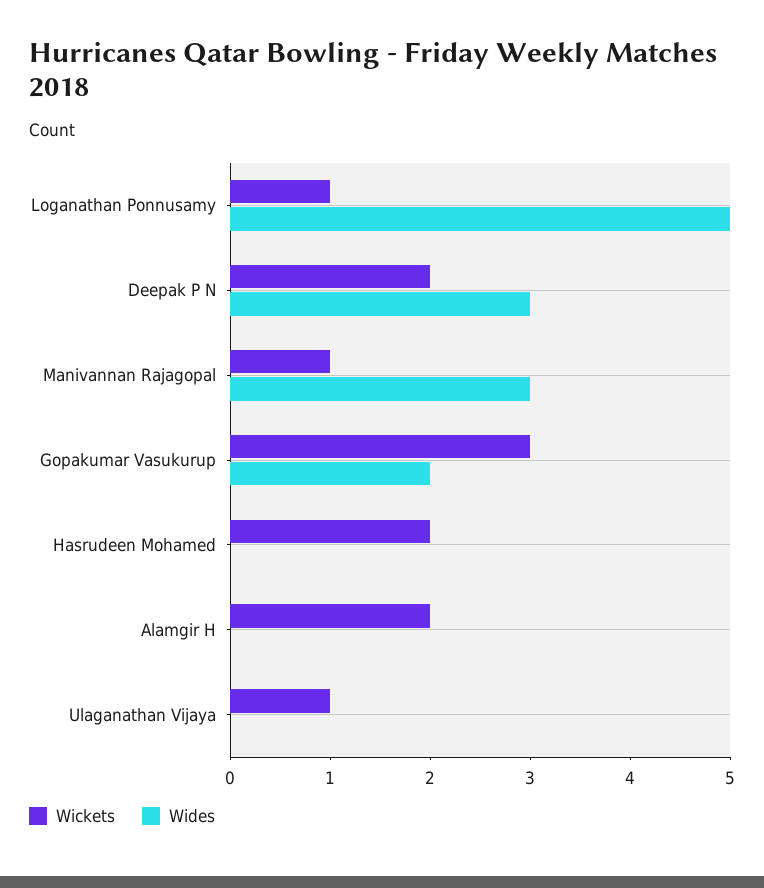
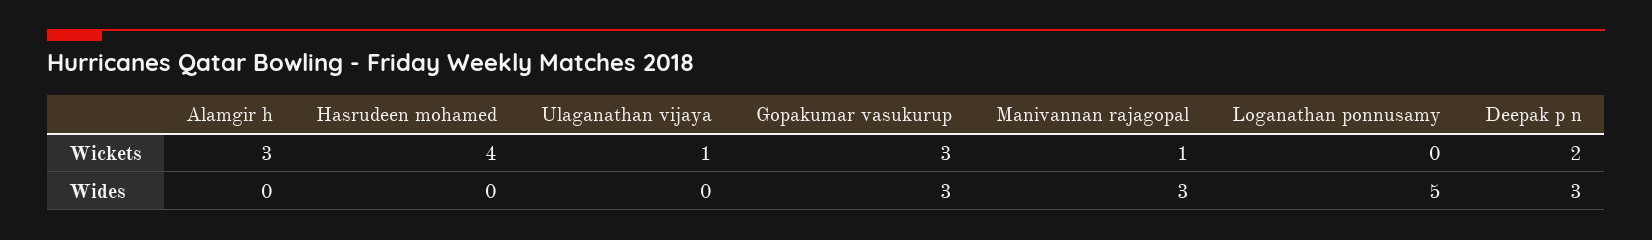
  {
    "Wickets": {
-     "Loganathan Ponnusamy": 1,
+     "Loganathan Ponnusamy": 0,
      "Deepak P N": 2,
      "Manivannan Rajagopal": 1,
      "Gopakumar Vasukurup": 3,
-     "Hasrudeen Mohamed": 2,
+     "Hasrudeen Mohamed": 4,
-     "Alamgir H": 2,
+     "Alamgir H": 3,
      "Ulaganathan Vijaya": 1
    },
    "Wides": {
      "Loganathan Ponnusamy": 5,
      "Deepak P N": 3,
      "Manivannan Rajagopal": 3,
-     "Gopakumar Vasukurup": 2,
+     "Gopakumar Vasukurup": 3,
      "Hasrudeen Mohamed": 0,
      "Alamgir H": 0,
      "Ulaganathan Vijaya": 0
    }
  }

